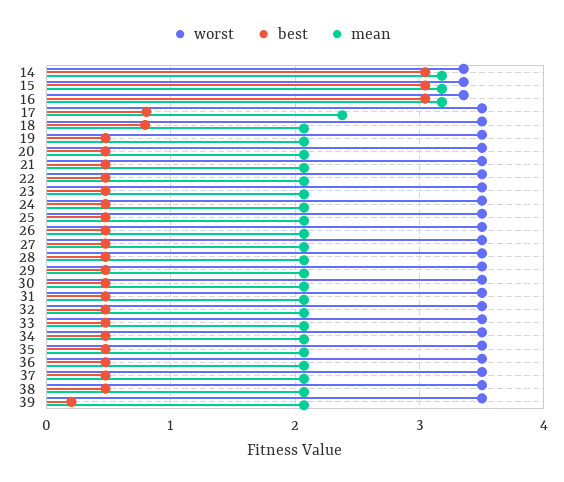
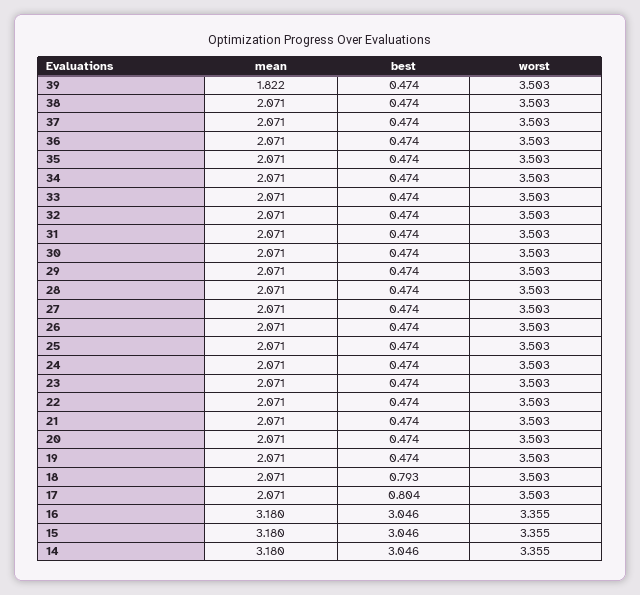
  {
    "worst": {
      "14": 3.355,
      "15": 3.355,
      "16": 3.355,
      "17": 3.503,
      "18": 3.503,
      "19": 3.503,
      "20": 3.503,
      "21": 3.503,
      "22": 3.503,
      "23": 3.503,
      "24": 3.503,
      "25": 3.503,
      "26": 3.503,
      "27": 3.503,
      "28": 3.503,
      "29": 3.503,
      "30": 3.503,
      "31": 3.503,
      "32": 3.503,
      "33": 3.503,
      "34": 3.503,
      "35": 3.503,
      "36": 3.503,
      "37": 3.503,
      "38": 3.503,
      "39": 3.503
    },
    "best": {
      "14": 3.046,
      "15": 3.046,
      "16": 3.046,
      "17": 0.804,
      "18": 0.793,
      "19": 0.474,
      "20": 0.474,
      "21": 0.474,
      "22": 0.474,
      "23": 0.474,
      "24": 0.474,
      "25": 0.474,
      "26": 0.474,
      "27": 0.474,
      "28": 0.474,
      "29": 0.474,
      "30": 0.474,
      "31": 0.474,
      "32": 0.474,
      "33": 0.474,
      "34": 0.474,
      "35": 0.474,
      "36": 0.474,
      "37": 0.474,
      "38": 0.474,
-     "39": 0.2
+     "39": 0.474
    },
    "mean": {
      "14": 3.18,
      "15": 3.18,
      "16": 3.18,
-     "17": 2.4,
+     "17": 2.071,
      "18": 2.071,
      "19": 2.071,
      "20": 2.071,
      "21": 2.071,
      "22": 2.071,
      "23": 2.071,
      "24": 2.071,
      "25": 2.071,
      "26": 2.071,
      "27": 2.071,
      "28": 2.071,
      "29": 2.071,
      "30": 2.071,
      "31": 2.071,
      "32": 2.071,
      "33": 2.071,
      "34": 2.071,
      "35": 2.071,
      "36": 2.071,
      "37": 2.071,
      "38": 2.071,
-     "39": 2.1
+     "39": 1.822
    }
  }

